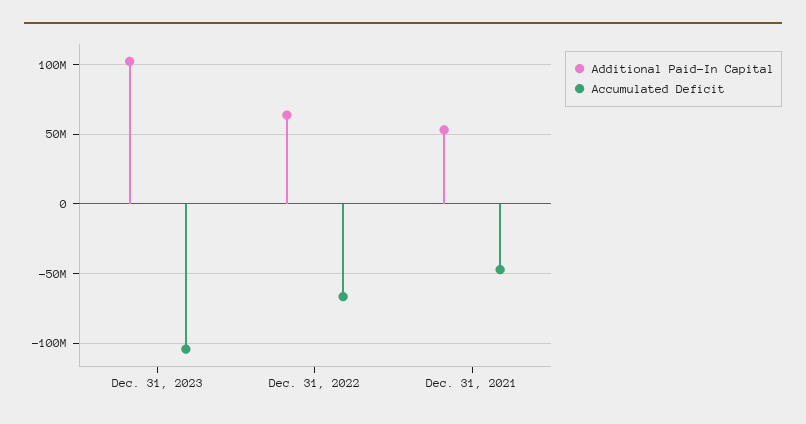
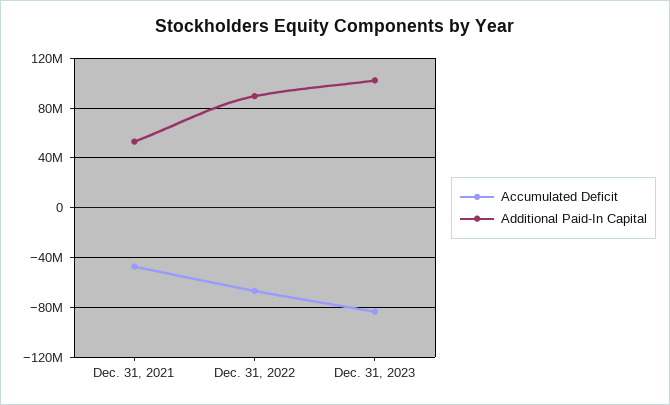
  {
    "Additional Paid-In Capital": {
      "Dec. 31, 2023": 100000000,
-     "Dec. 31, 2022": 65000000,
+     "Dec. 31, 2022": 90000000,
      "Dec. 31, 2021": 55000000
    },
    "Accumulated Deficit": {
-     "Dec. 31, 2023": -105000000,
+     "Dec. 31, 2023": -85000000,
      "Dec. 31, 2022": -65000000,
      "Dec. 31, 2021": -45000000
    }
  }

